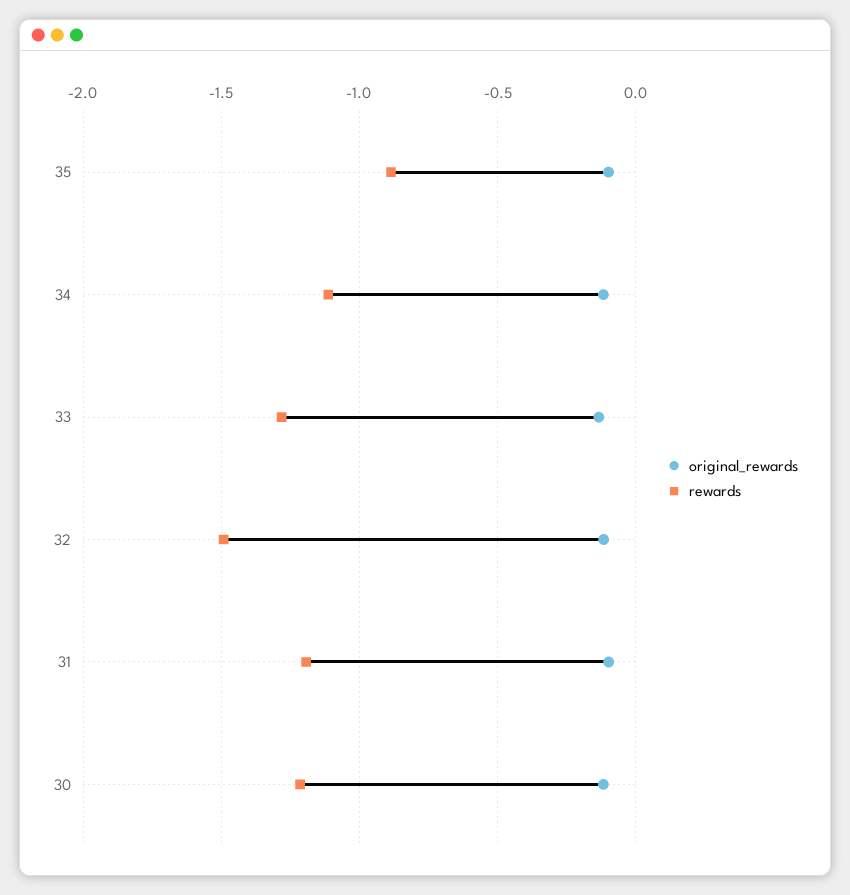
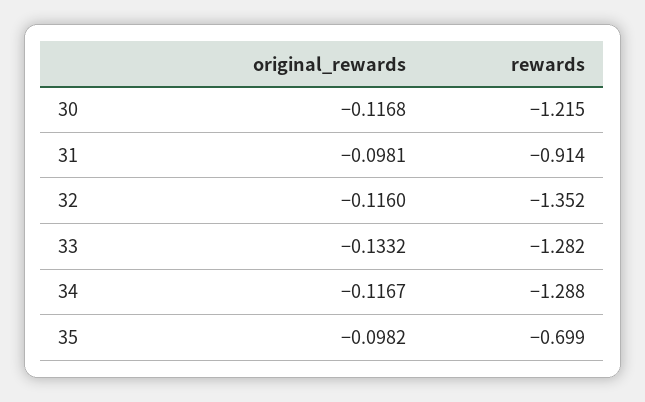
  {
    "original_rewards": {
      "35": -0.0982,
      "34": -0.1167,
      "33": -0.1332,
      "32": -0.116,
      "31": -0.0981,
      "30": -0.1168
    },
    "rewards": {
-     "35": -0.9,
+     "35": -0.699,
-     "34": -1.1,
+     "34": -1.288,
      "33": -1.282,
-     "32": -1.5,
+     "32": -1.352,
-     "31": -1.2,
+     "31": -0.914,
      "30": -1.215
    }
  }

